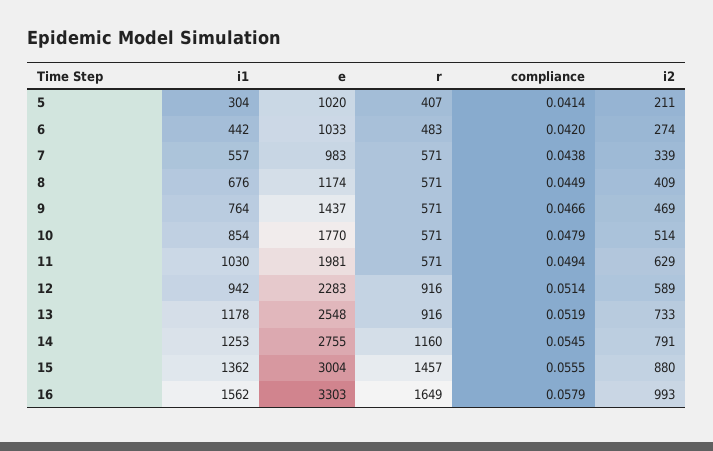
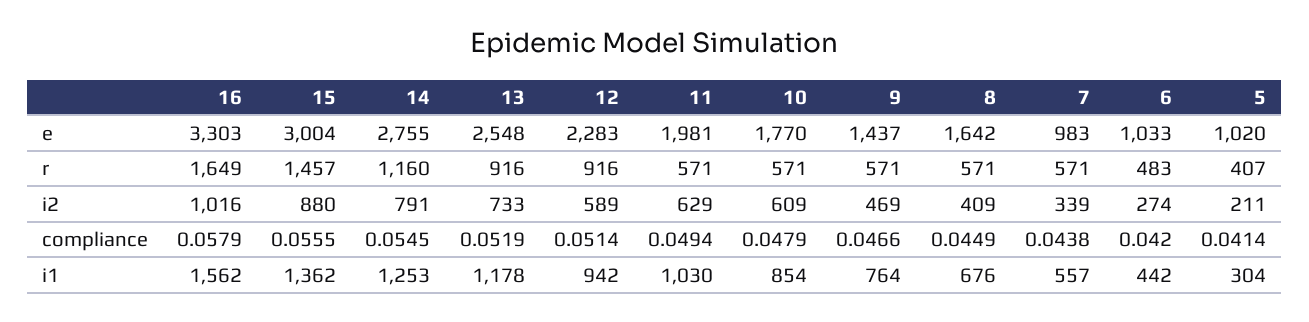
  {
    "i1": {
      "5": 304,
      "6": 442,
      "7": 557,
      "8": 676,
      "9": 764,
      "10": 854,
      "11": 1030,
      "12": 942,
      "13": 1178,
      "14": 1253,
      "15": 1362,
      "16": 1562
    },
    "e": {
      "5": 1020,
      "6": 1033,
      "7": 983,
-     "8": 1174,
+     "8": 1642,
      "9": 1437,
      "10": 1770,
      "11": 1981,
      "12": 2283,
      "13": 2548,
      "14": 2755,
      "15": 3004,
      "16": 3303
    },
    "r": {
      "5": 407,
      "6": 483,
      "7": 571,
      "8": 571,
      "9": 571,
      "10": 571,
      "11": 571,
      "12": 916,
      "13": 916,
      "14": 1160,
      "15": 1457,
      "16": 1649
    },
    "compliance": {
      "5": 0.0414,
      "6": 0.042,
      "7": 0.0438,
      "8": 0.0449,
      "9": 0.0466,
      "10": 0.0479,
      "11": 0.0494,
      "12": 0.0514,
      "13": 0.0519,
      "14": 0.0545,
      "15": 0.0555,
      "16": 0.0579
    },
    "i2": {
      "5": 211,
      "6": 274,
      "7": 339,
      "8": 409,
      "9": 469,
-     "10": 514,
+     "10": 609,
      "11": 629,
      "12": 589,
      "13": 733,
      "14": 791,
      "15": 880,
-     "16": 993
+     "16": 1016
    }
  }

